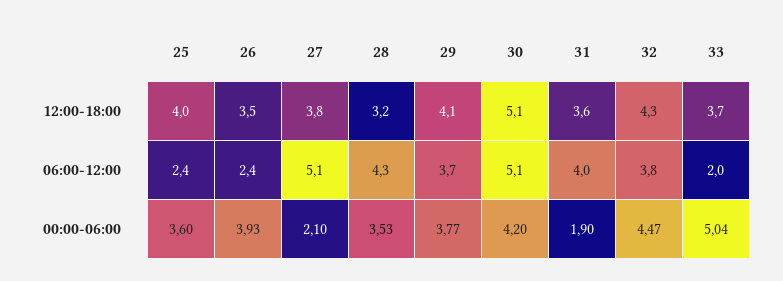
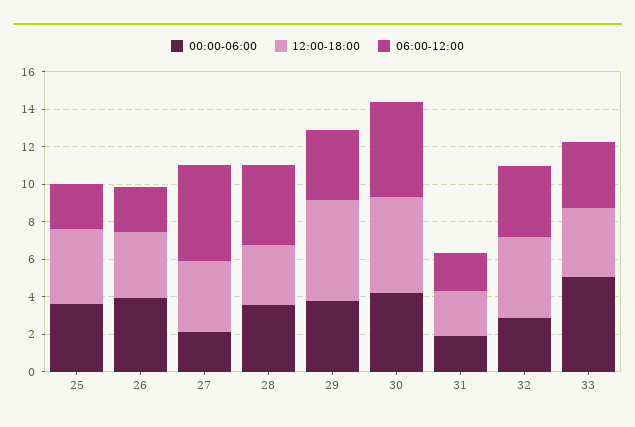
  {
    "12:00-18:00": {
      "25": 4,
      "26": 3.5,
      "27": 3.8,
      "28": 3.2,
-     "29": 4.1,
+     "29": 5.5,
      "30": 5.1,
-     "31": 3.6,
+     "31": 2.5,
      "32": 4.3,
      "33": 3.7
    },
    "06:00-12:00": {
      "25": 2.4,
      "26": 2.4,
      "27": 5.1,
      "28": 4.3,
      "29": 3.7,
      "30": 5.1,
-     "31": 4,
+     "31": 2,
      "32": 3.8,
-     "33": 2
+     "33": 3.5
    },
    "00:00-06:00": {
      "25": 3.6,
      "26": 3.93,
      "27": 2.1,
      "28": 3.53,
      "29": 3.77,
      "30": 4.2,
      "31": 1.9,
-     "32": 4.47,
+     "32": 3,
      "33": 5.04
    }
  }

